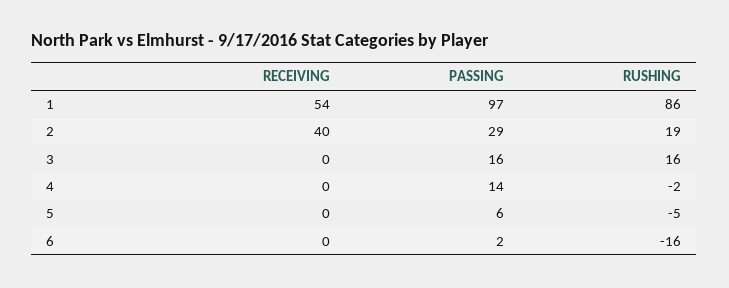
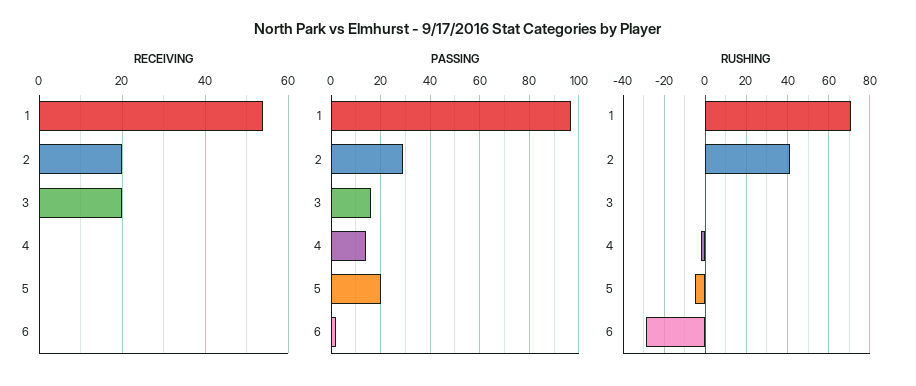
  {
    "RECEIVING": {
      "1": 54,
-     "2": 40,
+     "2": 20,
-     "3": 0,
+     "3": 20,
      "4": 0,
      "5": 0,
      "6": 0
    },
    "PASSING": {
      "1": 97,
      "2": 29,
      "3": 16,
      "4": 14,
-     "5": 6,
+     "5": 20,
      "6": 2
    },
    "RUSHING": {
-     "1": 86,
+     "1": 70,
-     "2": 19,
+     "2": 40,
-     "3": 16,
+     "3": 0,
      "4": -2,
      "5": -5,
-     "6": -16
+     "6": -30
    }
  }

